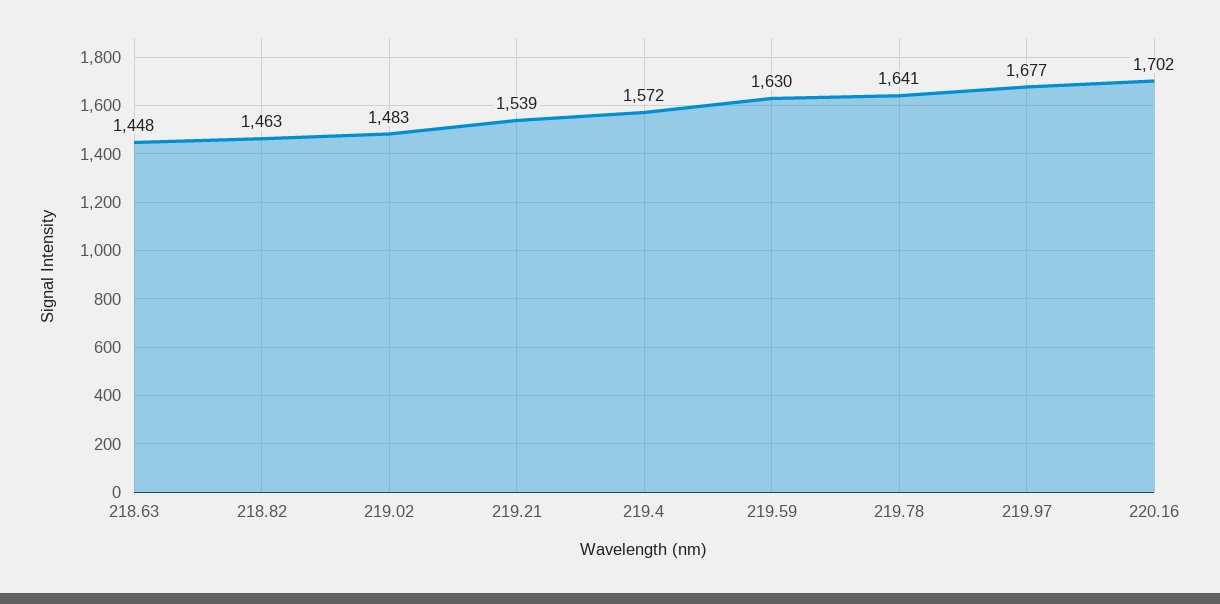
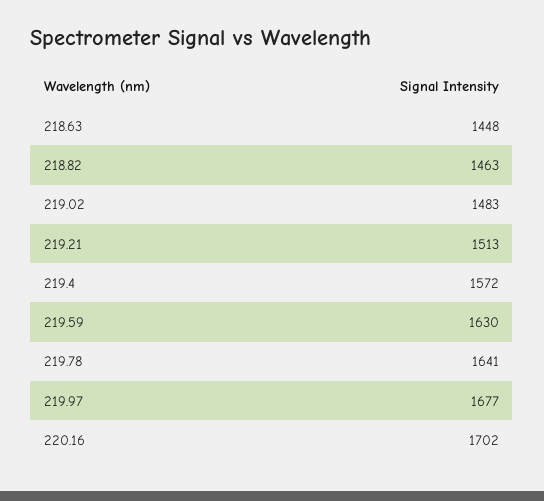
  {
    "218.63": 1448,
    "218.82": 1463,
    "219.02": 1483,
-   "219.21": 1539,
+   "219.21": 1513,
    "219.4": 1572,
    "219.59": 1630,
    "219.78": 1641,
    "219.97": 1677,
    "220.16": 1702
  }

